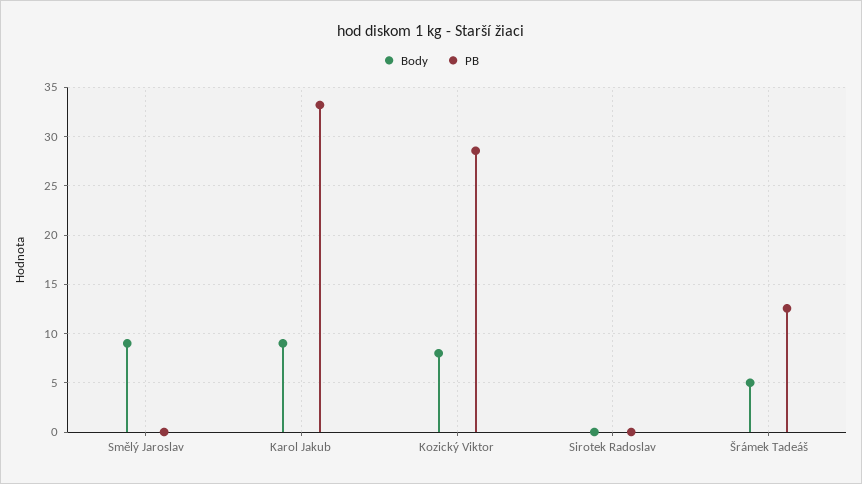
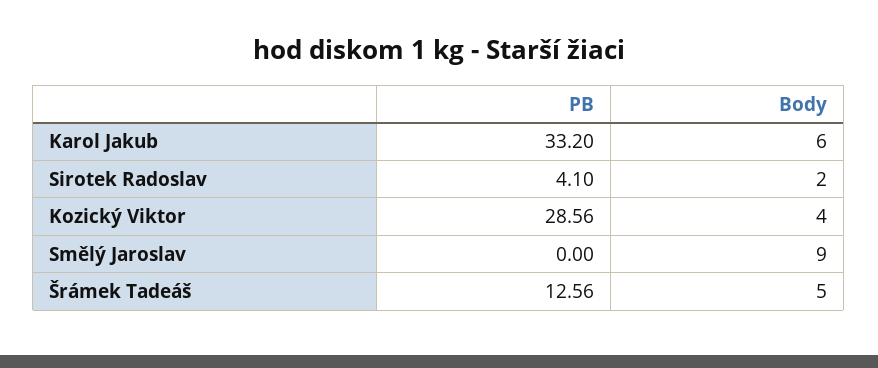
  {
    "Body": {
      "Smělý Jaroslav": 9,
-     "Karol Jakub": 9,
+     "Karol Jakub": 6,
-     "Kozický Viktor": 8,
+     "Kozický Viktor": 4,
-     "Sirotek Radoslav": 0,
+     "Sirotek Radoslav": 2,
      "Šrámek Tadeáš": 5
    },
    "PB": {
      "Smělý Jaroslav": 0,
      "Karol Jakub": 33.2,
      "Kozický Viktor": 28.56,
-     "Sirotek Radoslav": 0,
+     "Sirotek Radoslav": 4.1,
      "Šrámek Tadeáš": 12.56
    }
  }

